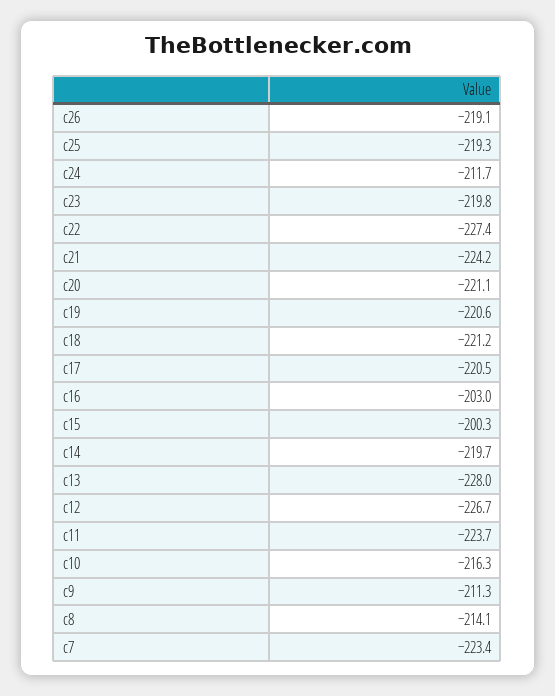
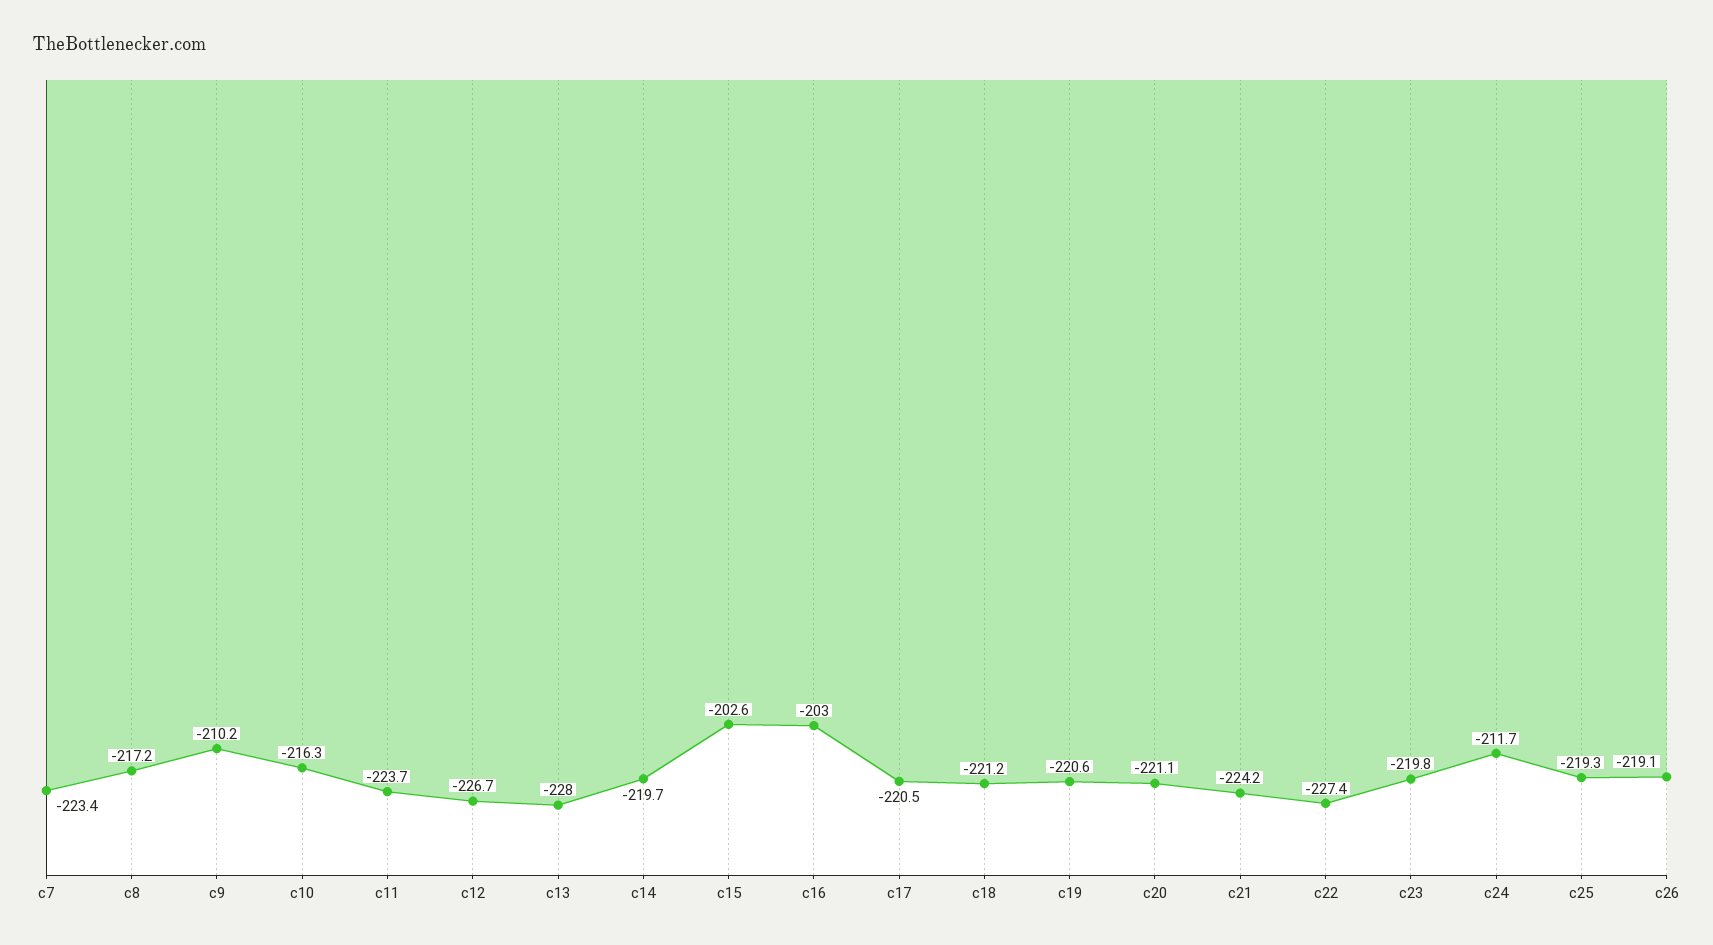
  {
    "c26": -219.1,
    "c25": -219.3,
    "c24": -211.7,
    "c23": -219.8,
    "c22": -227.4,
    "c21": -224.2,
    "c20": -221.1,
    "c19": -220.6,
    "c18": -221.2,
    "c17": -220.5,
    "c16": -203,
-   "c15": -200.3,
+   "c15": -202.6,
    "c14": -219.7,
    "c13": -228,
    "c12": -226.7,
    "c11": -223.7,
    "c10": -216.3,
-   "c9": -211.3,
+   "c9": -210.2,
-   "c8": -214.1,
+   "c8": -217.2,
    "c7": -223.4
  }

